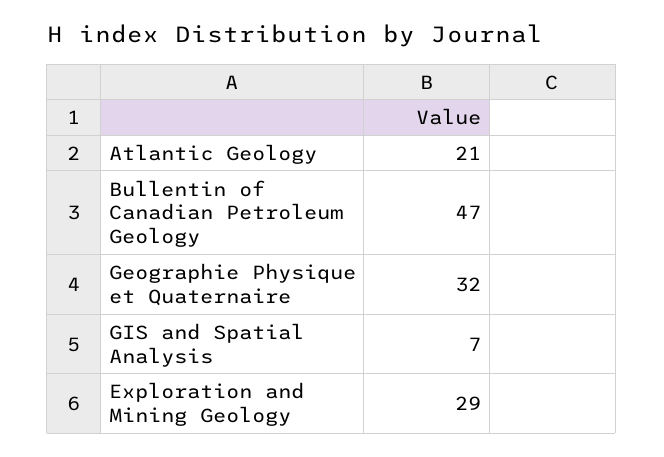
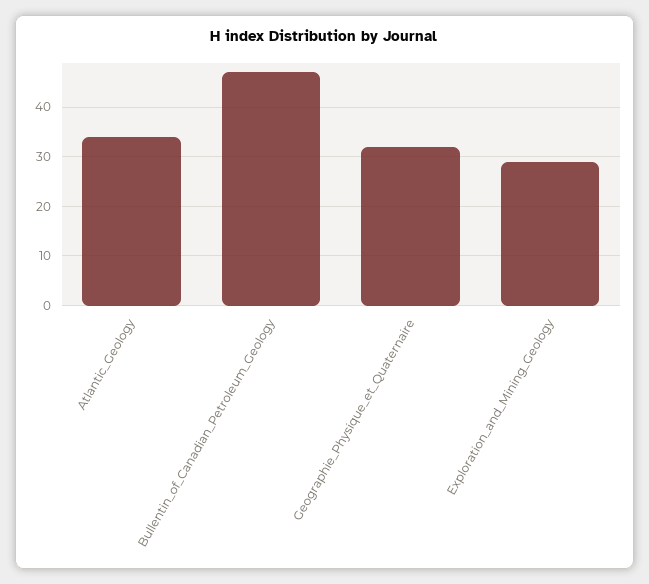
  {
-   "Atlantic Geology": 21,
+   "Atlantic Geology": 35,
    "Bullentin of Canadian Petroleum Geology": 47,
    "Geographie Physique et Quaternaire": 32,
-   "GIS and Spatial Analysis": 7,
    "Exploration and Mining Geology": 29
  }

